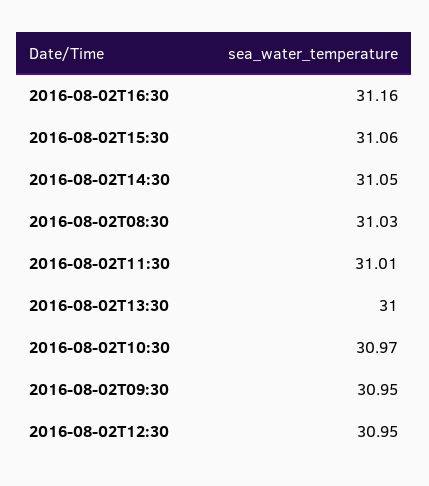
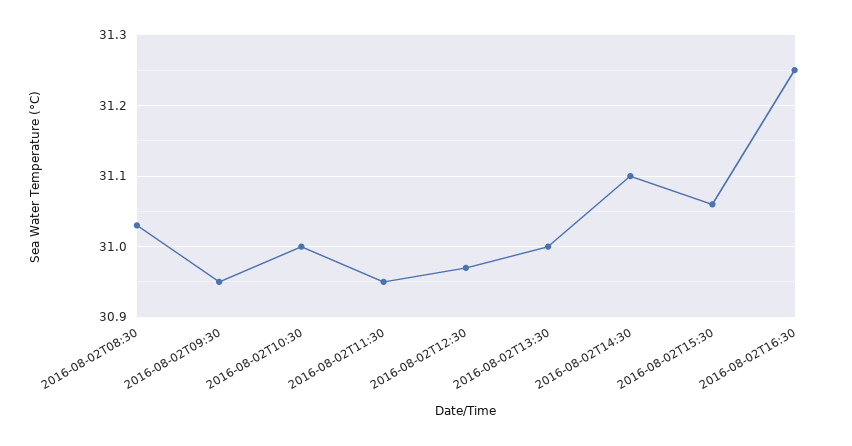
  {
-   "2016-08-02T16:30": 31.16,
+   "2016-08-02T16:30": 31.25,
    "2016-08-02T15:30": 31.06,
-   "2016-08-02T14:30": 31.05,
+   "2016-08-02T14:30": 31.1,
    "2016-08-02T08:30": 31.03,
-   "2016-08-02T11:30": 31.01,
+   "2016-08-02T11:30": 30.95,
    "2016-08-02T13:30": 31,
-   "2016-08-02T10:30": 30.97,
+   "2016-08-02T10:30": 31,
    "2016-08-02T09:30": 30.95,
-   "2016-08-02T12:30": 30.95
+   "2016-08-02T12:30": 30.97
  }

